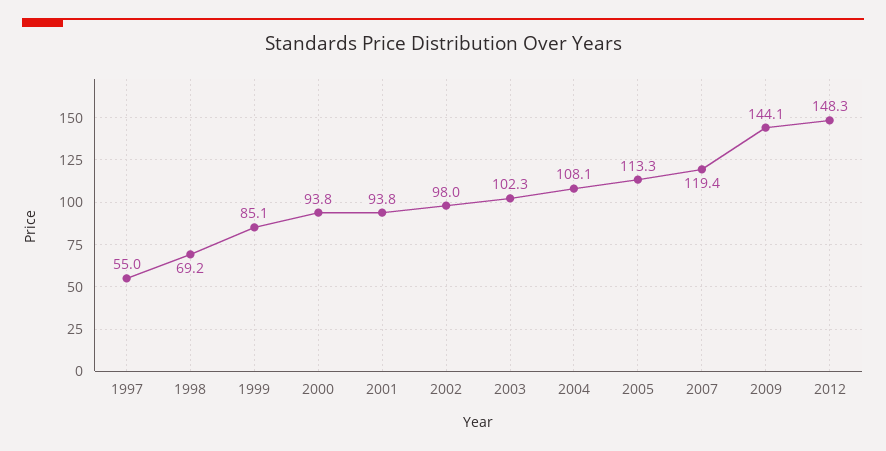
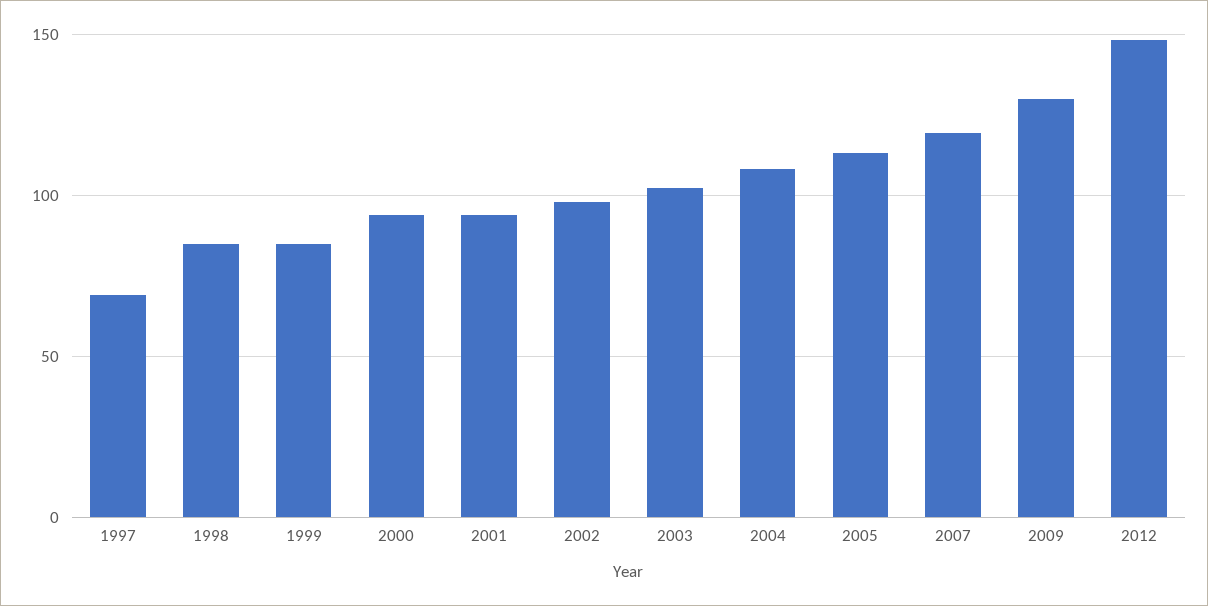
  {
-   "1997": 55,
+   "1997": 70,
-   "1998": 69.2,
+   "1998": 85,
    "1999": 85.1,
    "2000": 93.8,
    "2001": 93.8,
    "2002": 98,
    "2003": 102.3,
    "2004": 108.1,
    "2005": 113.3,
    "2007": 119.4,
-   "2009": 144.1,
+   "2009": 130,
    "2012": 148.3
  }

